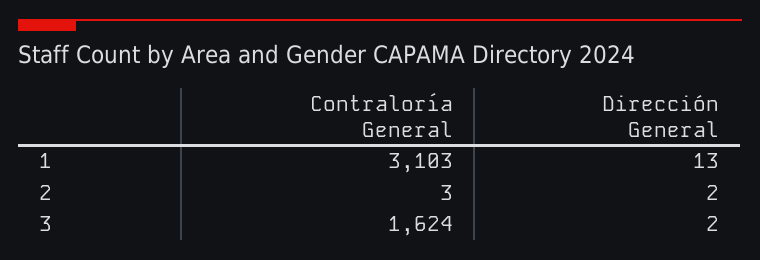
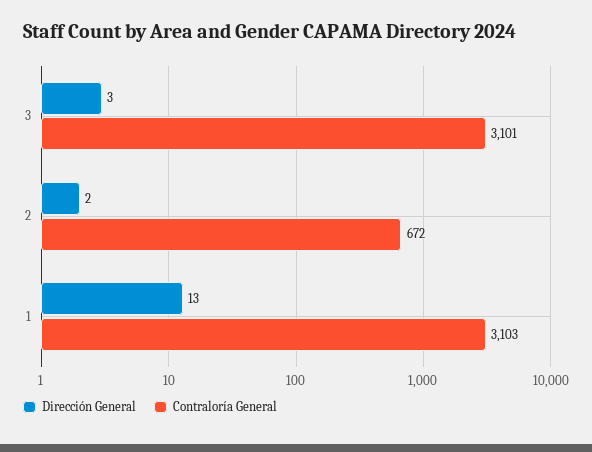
  {
    "Contraloría General": {
      "1": 3103,
-     "2": 3,
+     "2": 672,
-     "3": 1624
+     "3": 3101
    },
    "Dirección General": {
      "1": 13,
      "2": 2,
-     "3": 2
+     "3": 3
    }
  }

